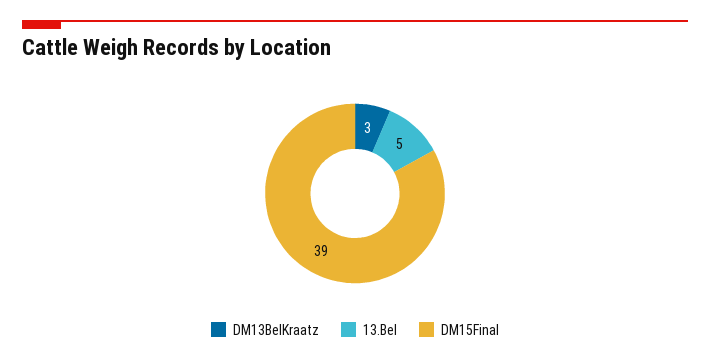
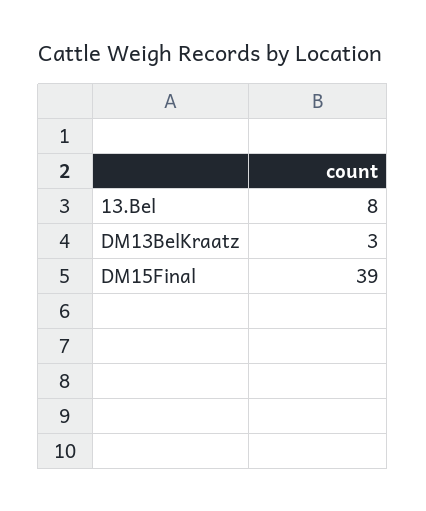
  {
    "DM13BelKraatz": 3,
-   "13.Bel": 5,
+   "13.Bel": 8,
    "DM15Final": 39
  }

